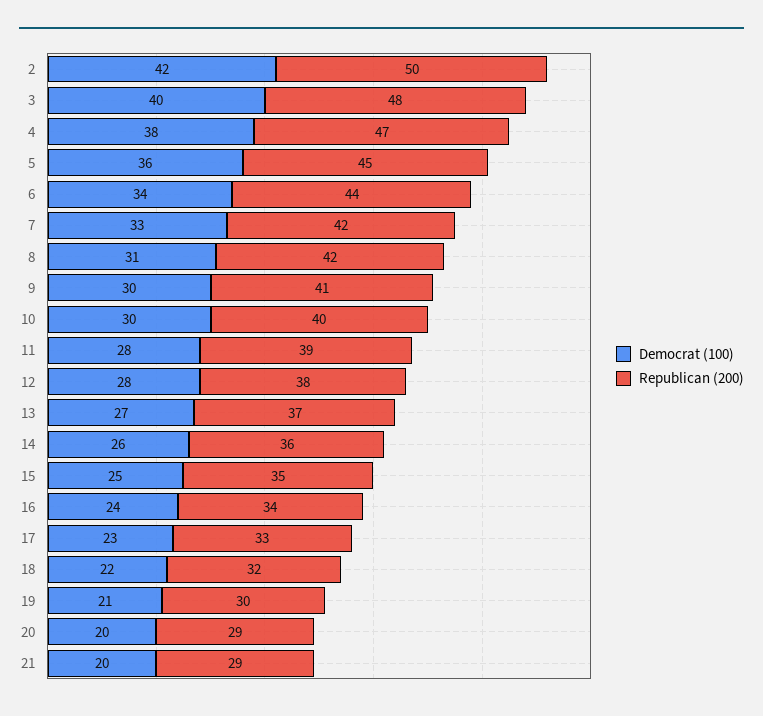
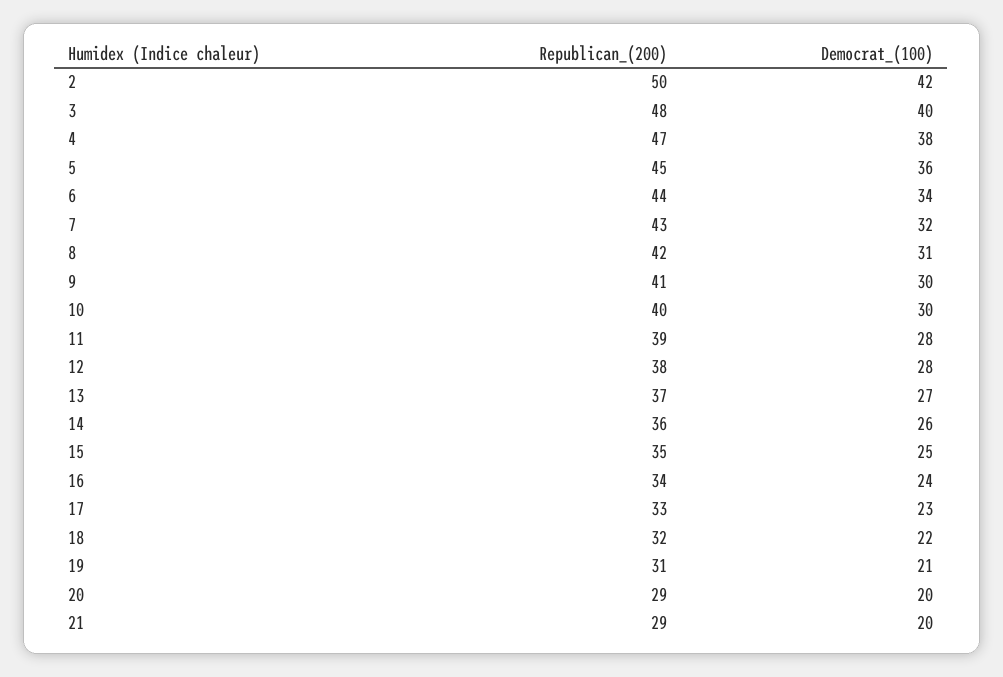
  {
    "Democrat (100)": {
      "2": 42,
      "3": 40,
      "4": 38,
      "5": 36,
      "6": 34,
-     "7": 33,
+     "7": 32,
      "8": 31,
      "9": 30,
      "10": 30,
      "11": 28,
      "12": 28,
      "13": 27,
      "14": 26,
      "15": 25,
      "16": 24,
      "17": 23,
      "18": 22,
      "19": 21,
      "20": 20,
      "21": 20
    },
    "Republican (200)": {
      "2": 50,
      "3": 48,
      "4": 47,
      "5": 45,
      "6": 44,
-     "7": 42,
+     "7": 43,
      "8": 42,
      "9": 41,
      "10": 40,
      "11": 39,
      "12": 38,
      "13": 37,
      "14": 36,
      "15": 35,
      "16": 34,
      "17": 33,
      "18": 32,
-     "19": 30,
+     "19": 31,
      "20": 29,
      "21": 29
    }
  }

